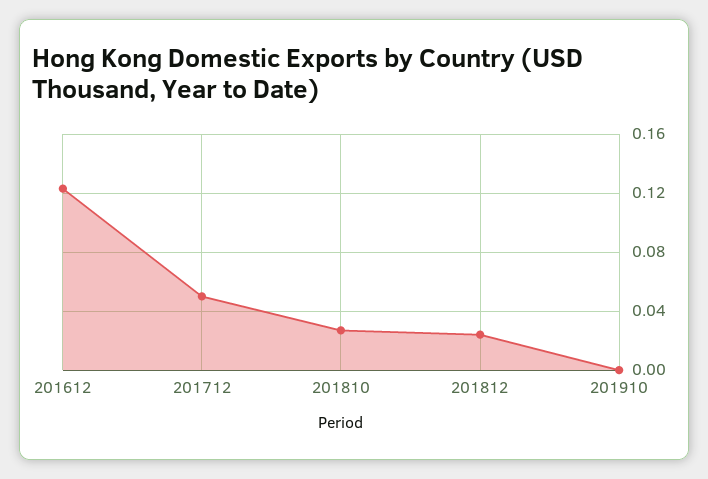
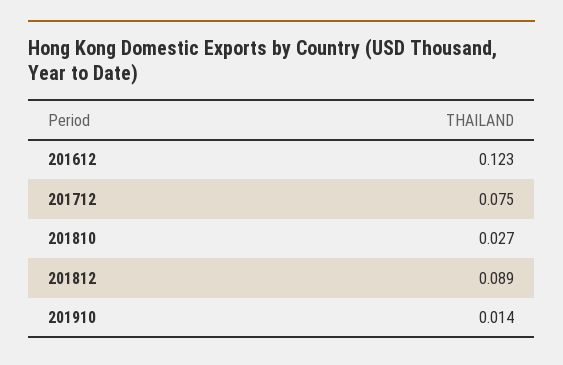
  {
    "201612": 0.123,
-   "201712": 0.05,
+   "201712": 0.075,
    "201810": 0.027,
-   "201812": 0.025,
+   "201812": 0.089,
-   "201910": 0
+   "201910": 0.014
  }

